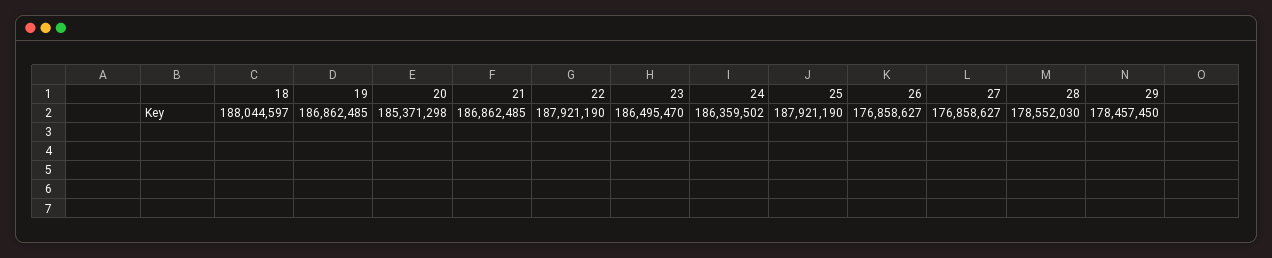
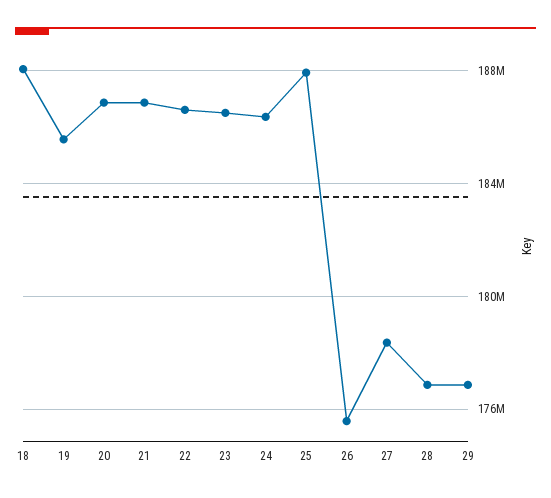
  {
    "18": 188044597,
-   "19": 186862485,
+   "19": 185500000,
-   "20": 185371298,
+   "20": 187000000,
    "21": 186862485,
-   "22": 187921190,
+   "22": 186500000,
    "23": 186495470,
    "24": 186359502,
    "25": 187921190,
-   "26": 176858627,
+   "26": 175500000,
-   "27": 176858627,
+   "27": 178500000,
-   "28": 178552030,
+   "28": 177000000,
-   "29": 178457450
+   "29": 177000000
  }

